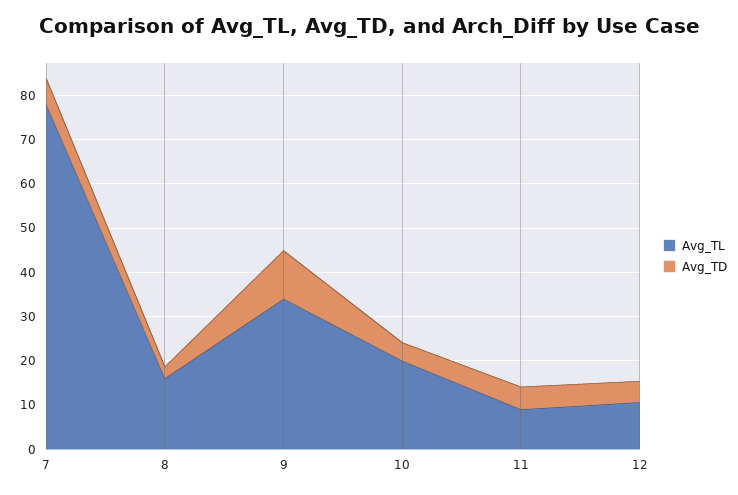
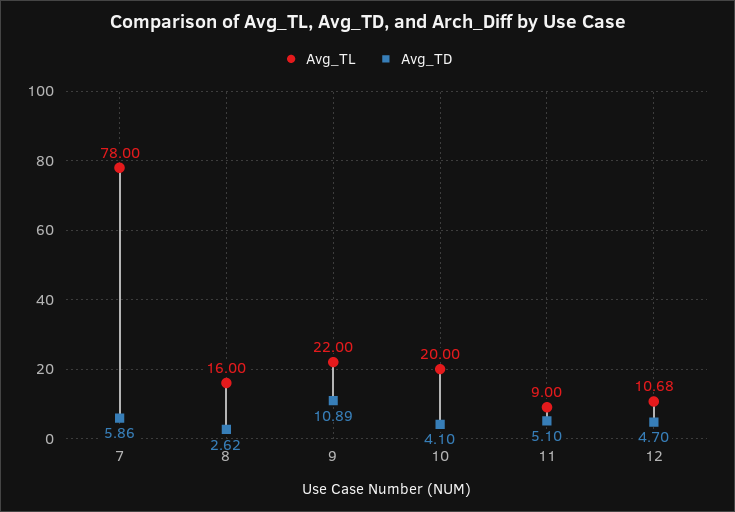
  {
    "Avg_TL": {
      "7": 78,
      "8": 16,
-     "9": 34,
+     "9": 22,
      "10": 20,
      "11": 9,
      "12": 10.68
    },
    "Avg_TD": {
      "7": 5.86,
      "8": 2.62,
      "9": 10.89,
      "10": 4.1,
      "11": 5.1,
      "12": 4.7
    }
  }

